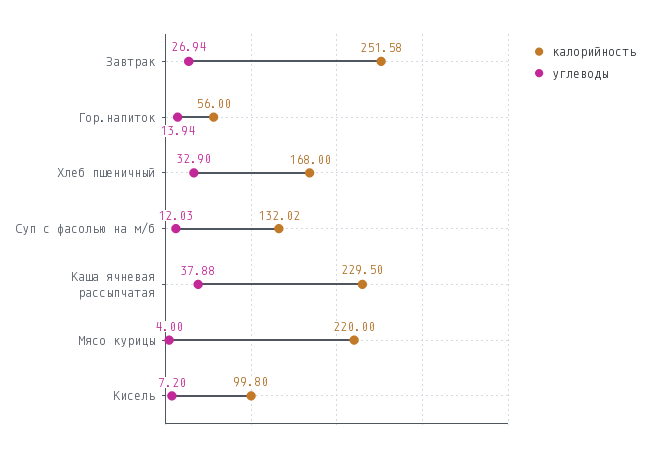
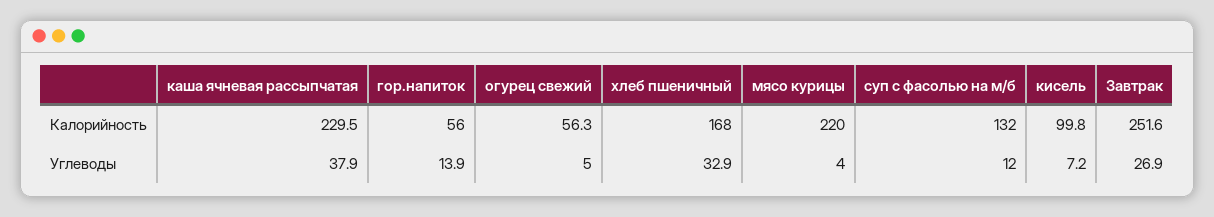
  {
    "калорийность": {
      "Завтрак": 251.58,
      "Гор.напиток": 56,
      "Хлеб пшеничный": 168,
      "Суп с фасолью на м/б": 132.02,
      "Каша ячневая рассыпчатая": 229.5,
      "Мясо курицы": 220,
-     "Кисель": 99.8
+     "Кисель": 99.8,
+     "огурец свежий": 56.3
    },
    "углеводы": {
      "Завтрак": 26.94,
      "Гор.напиток": 13.94,
      "Хлеб пшеничный": 32.9,
      "Суп с фасолью на м/б": 12.03,
      "Каша ячневая рассыпчатая": 37.88,
      "Мясо курицы": 4,
-     "Кисель": 7.2
+     "Кисель": 7.2,
+     "огурец свежий": 5
    }
  }

